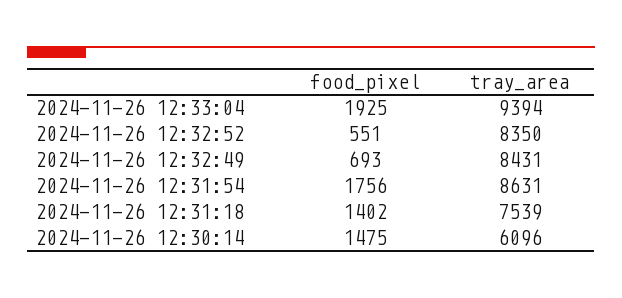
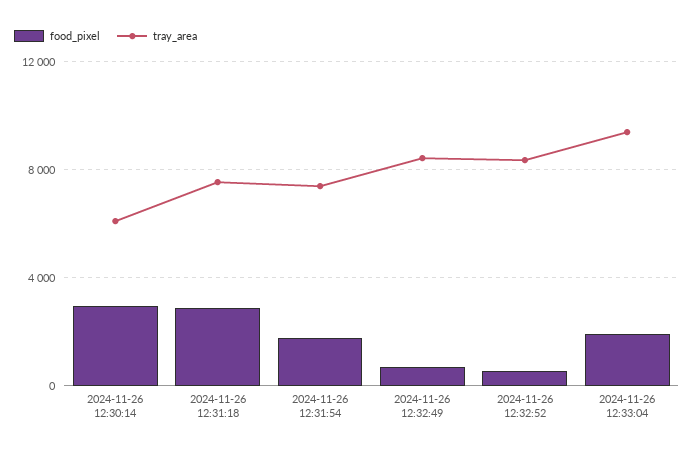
  {
    "food_pixel": {
      "2024-11-26 12:33:04": 1925,
      "2024-11-26 12:32:52": 551,
      "2024-11-26 12:32:49": 693,
      "2024-11-26 12:31:54": 1756,
-     "2024-11-26 12:31:18": 1402,
+     "2024-11-26 12:31:18": 3000,
-     "2024-11-26 12:30:14": 1475
+     "2024-11-26 12:30:14": 3000
    },
    "tray_area": {
      "2024-11-26 12:33:04": 9394,
      "2024-11-26 12:32:52": 8350,
      "2024-11-26 12:32:49": 8431,
-     "2024-11-26 12:31:54": 8631,
+     "2024-11-26 12:31:54": 7500,
      "2024-11-26 12:31:18": 7539,
      "2024-11-26 12:30:14": 6096
    }
  }

